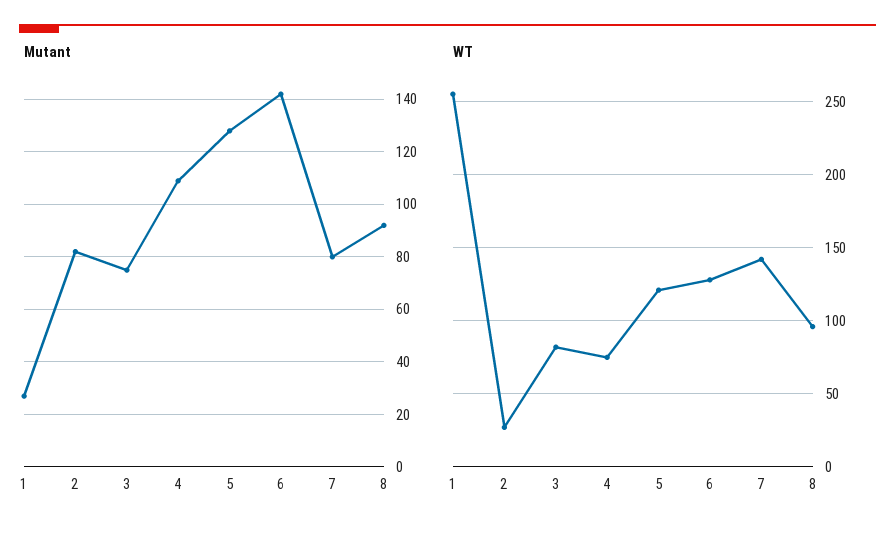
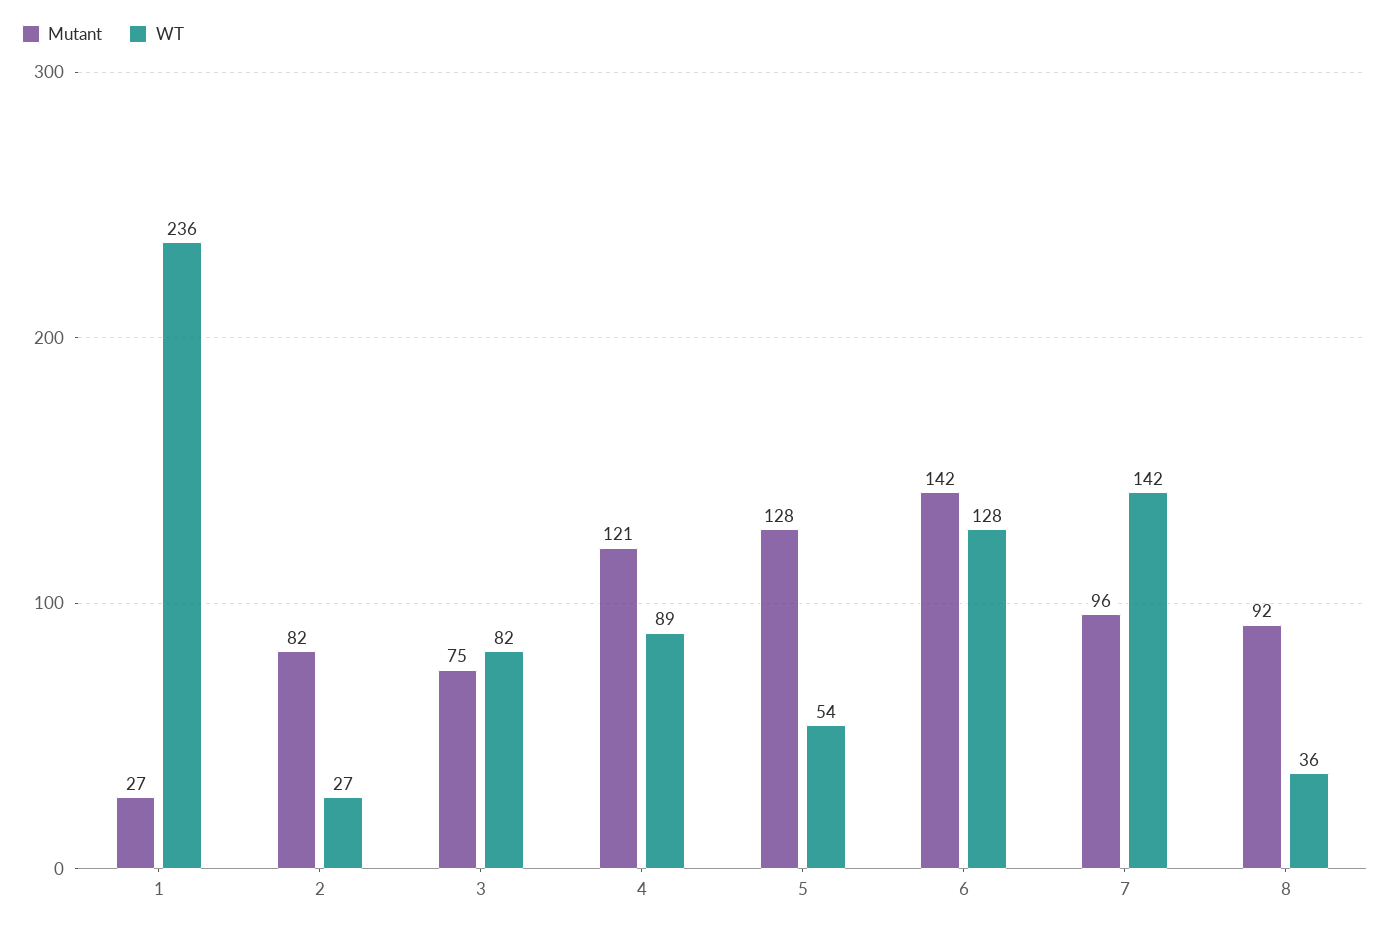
  {
    "Mutant": {
      "1": 27,
      "2": 82,
      "3": 75,
-     "4": 110,
+     "4": 121,
      "5": 128,
      "6": 142,
-     "7": 80,
+     "7": 96,
      "8": 92
    },
    "WT": {
-     "1": 255,
+     "1": 236,
      "2": 27,
      "3": 82,
-     "4": 75,
+     "4": 89,
-     "5": 120,
+     "5": 54,
      "6": 128,
      "7": 142,
-     "8": 95
+     "8": 36
    }
  }

